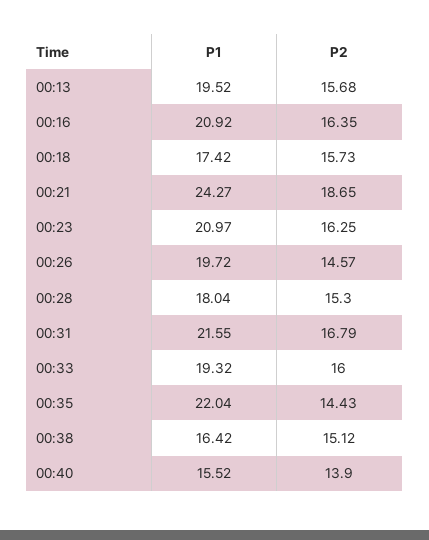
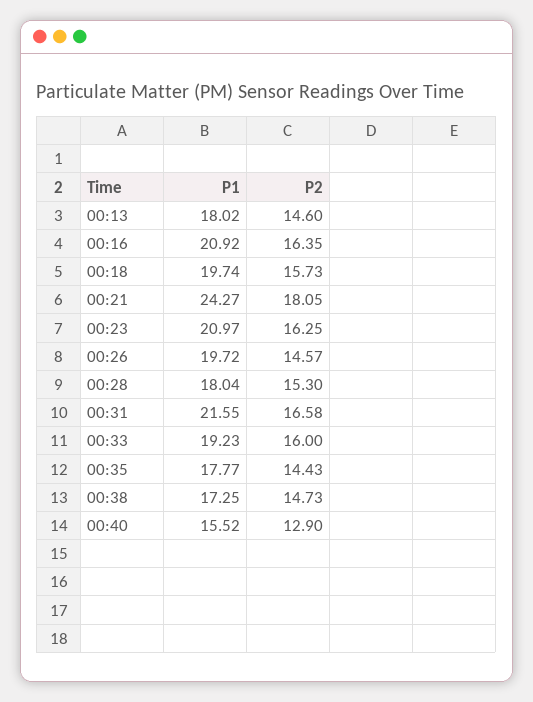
  {
    "P1": {
-     "00:13": 19.52,
+     "00:13": 18.02,
      "00:16": 20.92,
-     "00:18": 17.42,
+     "00:18": 19.74,
      "00:21": 24.27,
      "00:23": 20.97,
      "00:26": 19.72,
      "00:28": 18.04,
      "00:31": 21.55,
-     "00:33": 19.32,
+     "00:33": 19.23,
-     "00:35": 22.04,
+     "00:35": 17.77,
-     "00:38": 16.42,
+     "00:38": 17.25,
      "00:40": 15.52
    },
    "P2": {
-     "00:13": 15.68,
+     "00:13": 14.6,
      "00:16": 16.35,
      "00:18": 15.73,
-     "00:21": 18.65,
+     "00:21": 18.05,
      "00:23": 16.25,
      "00:26": 14.57,
      "00:28": 15.3,
-     "00:31": 16.79,
+     "00:31": 16.58,
      "00:33": 16,
      "00:35": 14.43,
-     "00:38": 15.12,
+     "00:38": 14.73,
-     "00:40": 13.9
+     "00:40": 12.9
    }
  }

